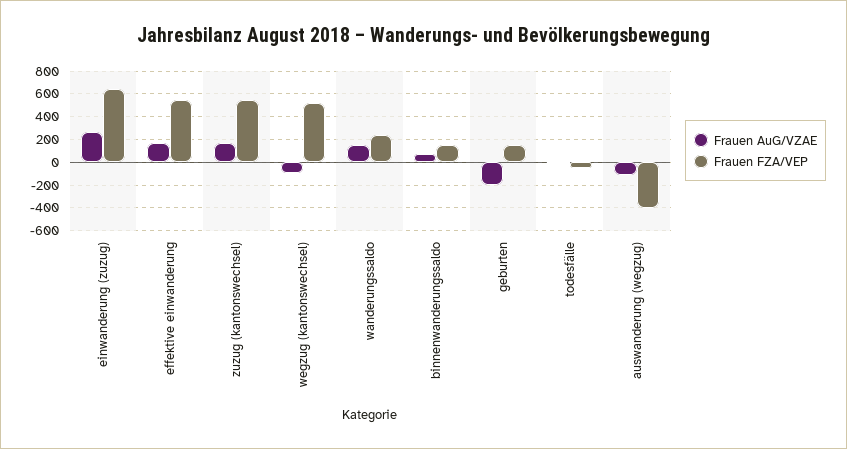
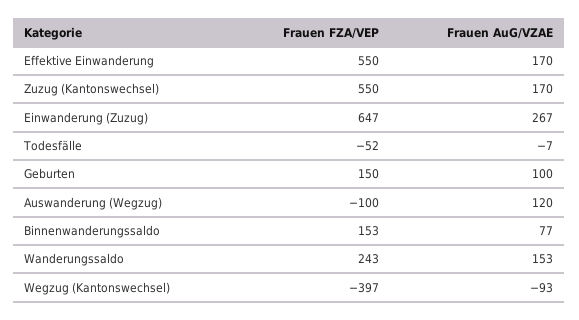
  {
    "Frauen AuG/VZAE": {
      "einwanderung (zuzug)": 267,
      "effektive einwanderung": 170,
      "zuzug (kantonswechsel)": 170,
      "wegzug (kantonswechsel)": -93,
      "wanderungssaldo": 153,
      "binnenwanderungssaldo": 77,
-     "geburten": -200,
+     "geburten": 100,
      "todesfälle": -7,
-     "auswanderung (wegzug)": -100
+     "auswanderung (wegzug)": 120
    },
    "Frauen FZA/VEP": {
      "einwanderung (zuzug)": 647,
      "effektive einwanderung": 550,
      "zuzug (kantonswechsel)": 550,
-     "wegzug (kantonswechsel)": 500,
+     "wegzug (kantonswechsel)": -397,
      "wanderungssaldo": 243,
      "binnenwanderungssaldo": 153,
      "geburten": 150,
      "todesfälle": -52,
-     "auswanderung (wegzug)": -400
+     "auswanderung (wegzug)": -100
    }
  }

